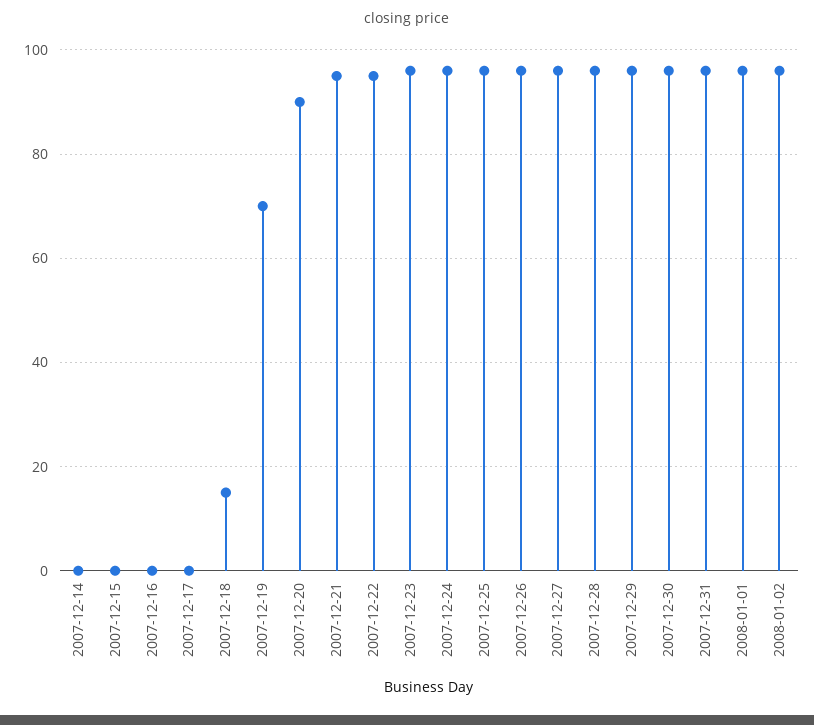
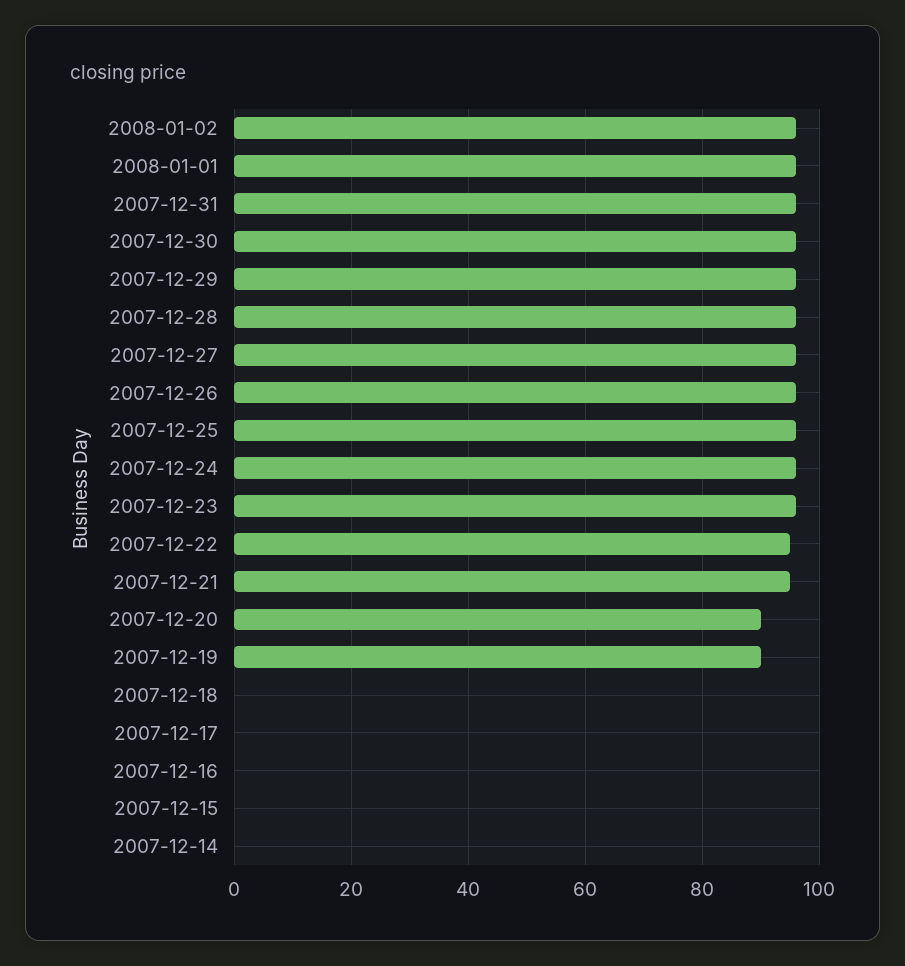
  {
    "2007-12-14": 0,
    "2007-12-15": 0,
    "2007-12-16": 0,
    "2007-12-17": 0,
-   "2007-12-18": 15,
+   "2007-12-18": 0,
-   "2007-12-19": 70,
+   "2007-12-19": 90,
    "2007-12-20": 90,
    "2007-12-21": 95,
    "2007-12-22": 95,
    "2007-12-23": 95,
    "2007-12-24": 95,
    "2007-12-25": 95,
    "2007-12-26": 95,
    "2007-12-27": 95,
    "2007-12-28": 95,
    "2007-12-29": 95,
    "2007-12-30": 95,
    "2007-12-31": 95,
    "2008-01-01": 95,
    "2008-01-02": 95
  }

